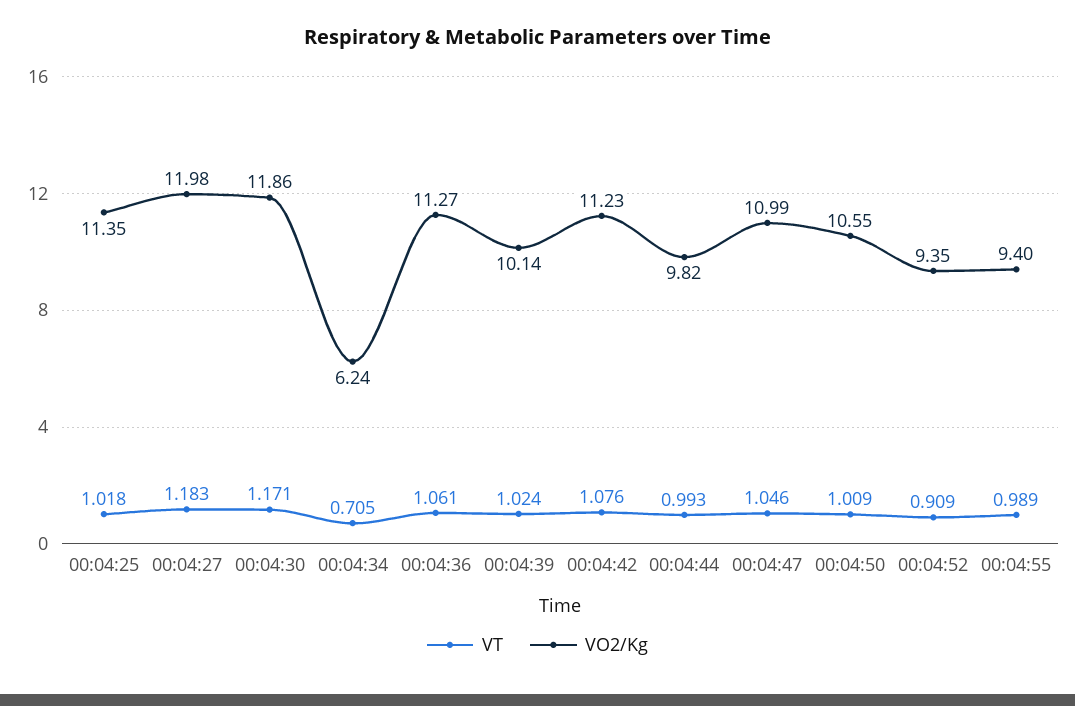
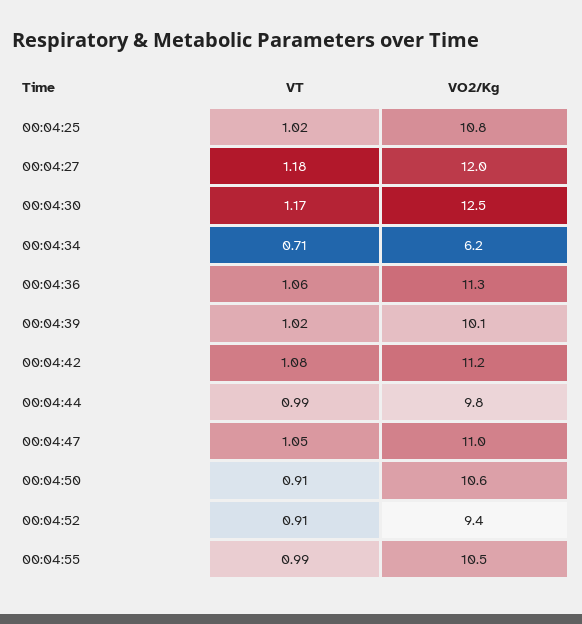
  {
    "VT": {
      "00:04:25": 1.018,
      "00:04:27": 1.183,
      "00:04:30": 1.171,
      "00:04:34": 0.705,
      "00:04:36": 1.061,
      "00:04:39": 1.024,
      "00:04:42": 1.076,
      "00:04:44": 0.993,
      "00:04:47": 1.046,
-     "00:04:50": 1.009,
+     "00:04:50": 0.91,
      "00:04:52": 0.909,
      "00:04:55": 0.989
    },
    "VO2/Kg": {
-     "00:04:25": 11.35,
+     "00:04:25": 10.8,
      "00:04:27": 11.98,
-     "00:04:30": 11.86,
+     "00:04:30": 12.5,
      "00:04:34": 6.24,
      "00:04:36": 11.27,
      "00:04:39": 10.14,
      "00:04:42": 11.23,
      "00:04:44": 9.82,
      "00:04:47": 10.99,
      "00:04:50": 10.55,
      "00:04:52": 9.35,
-     "00:04:55": 9.4
+     "00:04:55": 10.5
    }
  }

